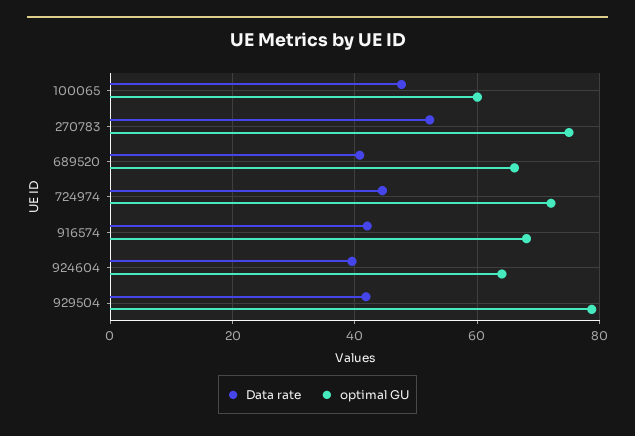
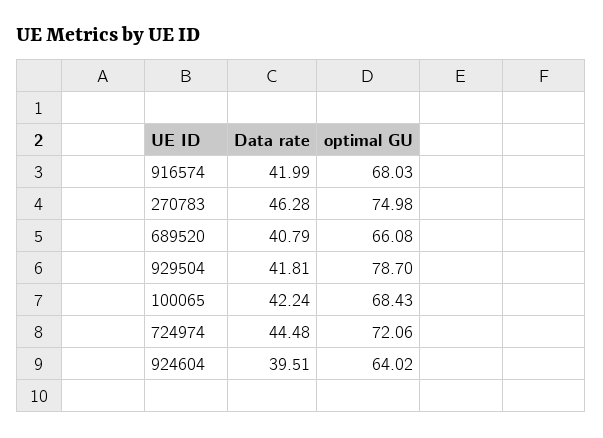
  {
    "Data rate": {
-     "100065": 48,
+     "100065": 42.24,
-     "270783": 52,
+     "270783": 46.28,
      "689520": 40.79,
      "724974": 44.48,
      "916574": 41.99,
      "924604": 39.51,
      "929504": 41.81
    },
    "optimal GU": {
-     "100065": 60,
+     "100065": 68.43,
      "270783": 74.98,
      "689520": 66.08,
      "724974": 72.06,
      "916574": 68.03,
      "924604": 64.02,
      "929504": 78.7
    }
  }

